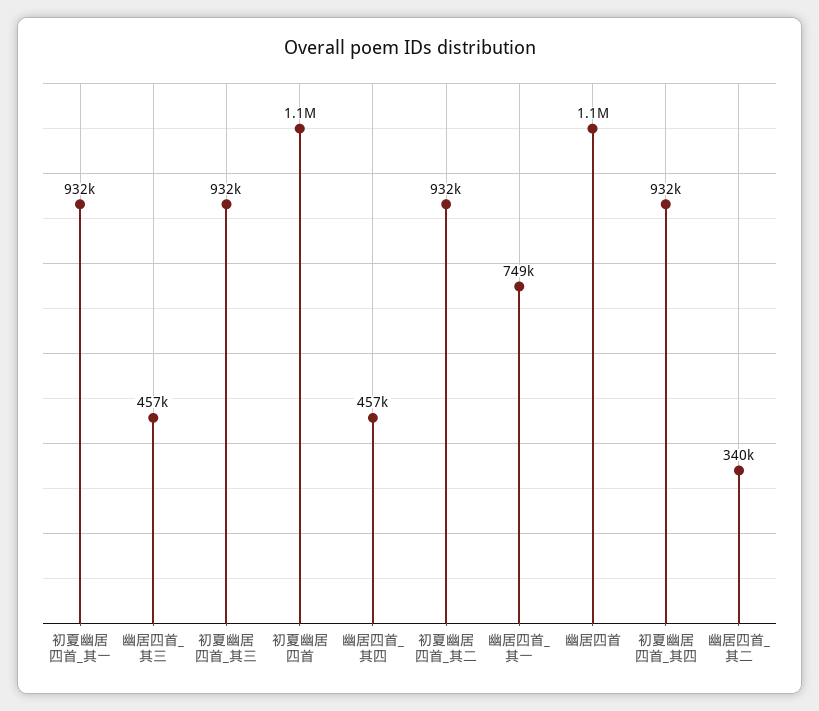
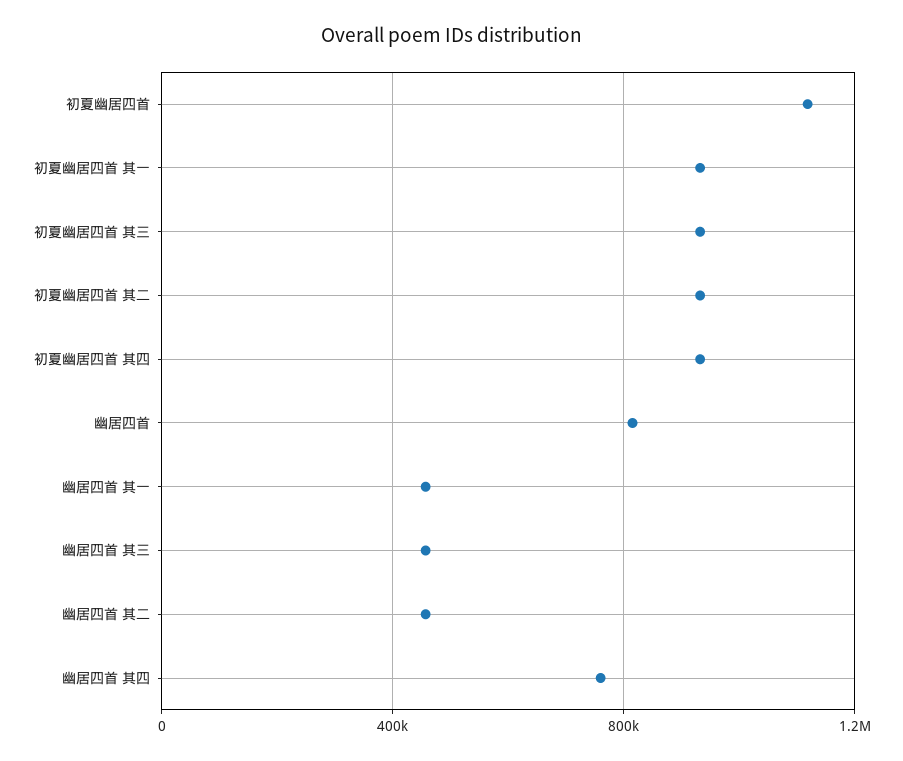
  {
    "初夏幽居四首_其一": 932000,
    "幽居四首_其三": 457000,
    "初夏幽居四首_其三": 932000,
    "初夏幽居四首": 1100000,
-   "幽居四首_其四": 457000,
+   "幽居四首_其四": 750000,
    "初夏幽居四首_其二": 932000,
-   "幽居四首_其一": 749000,
+   "幽居四首_其一": 450000,
-   "幽居四首": 1100000,
+   "幽居四首": 800000,
    "初夏幽居四首_其四": 932000,
-   "幽居四首_其二": 340000
+   "幽居四首_其二": 450000
  }

